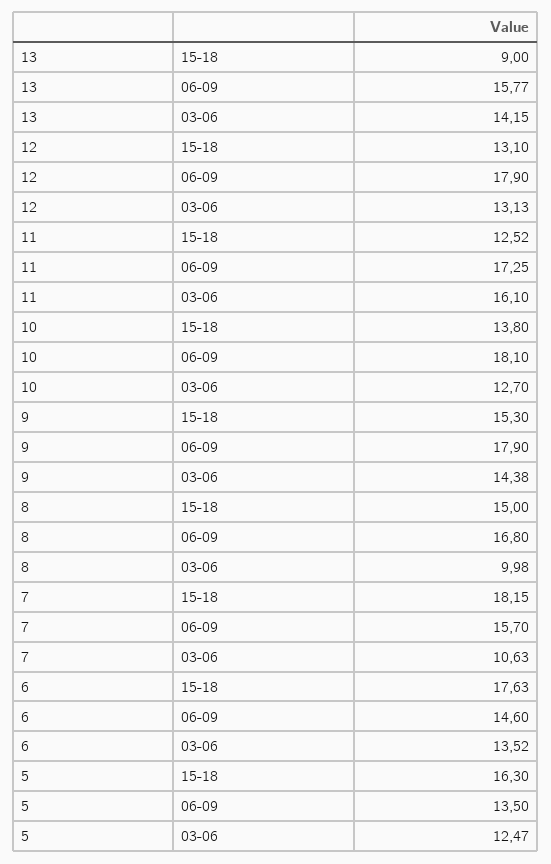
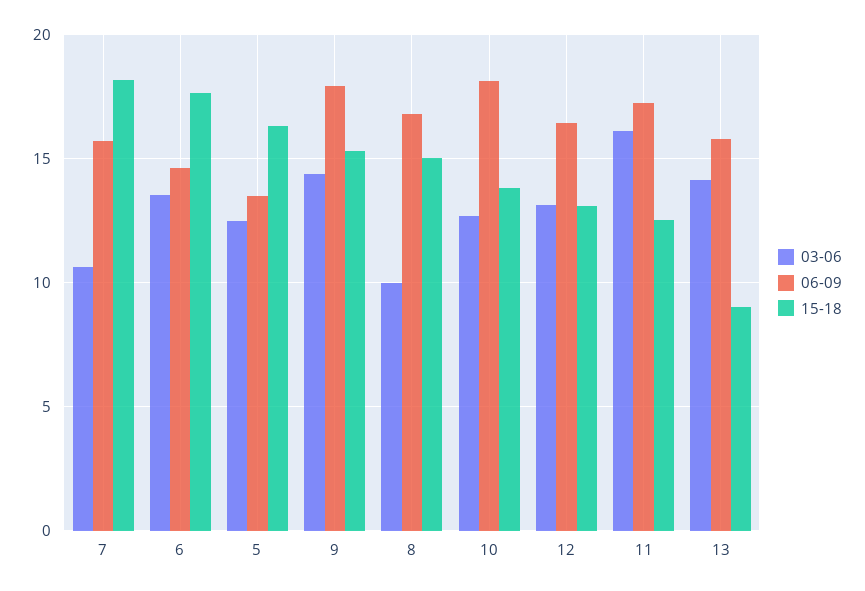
  {
    "15-18": {
      "13": 9,
      "12": 13.1,
      "11": 12.52,
      "10": 13.8,
      "9": 15.3,
      "8": 15,
      "7": 18.15,
      "6": 17.63,
      "5": 16.3
    },
    "06-09": {
      "13": 15.77,
-     "12": 17.9,
+     "12": 16.5,
      "11": 17.25,
      "10": 18.1,
      "9": 17.9,
      "8": 16.8,
      "7": 15.7,
      "6": 14.6,
      "5": 13.5
    },
    "03-06": {
      "13": 14.15,
      "12": 13.13,
      "11": 16.1,
      "10": 12.7,
      "9": 14.38,
      "8": 9.98,
      "7": 10.63,
      "6": 13.52,
      "5": 12.47
    }
  }

